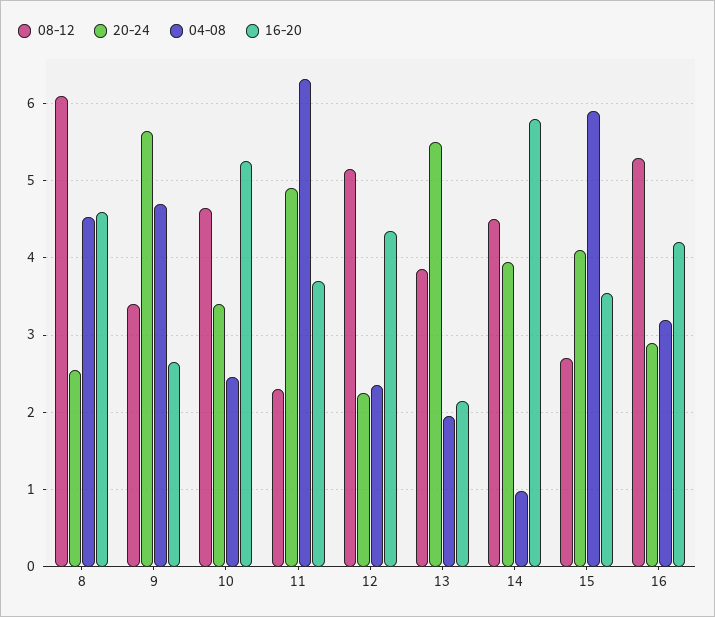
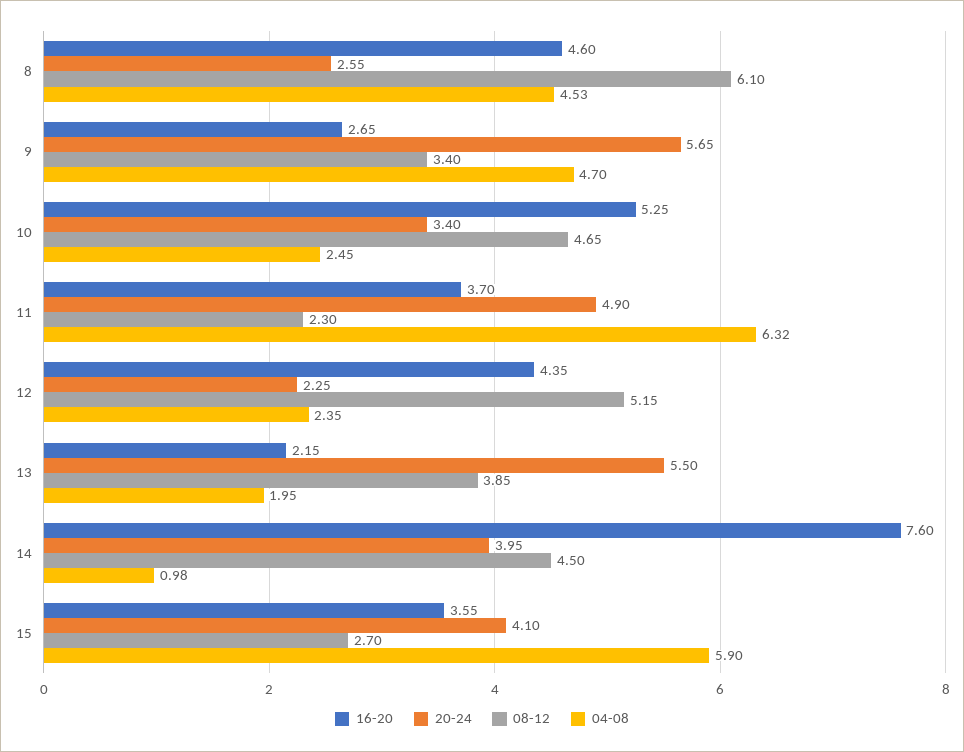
  {
    "08-12": {
      "8": 6.1,
      "9": 3.4,
      "10": 4.65,
      "11": 2.3,
      "12": 5.15,
      "13": 3.85,
      "14": 4.5,
-     "15": 2.7,
+     "15": 2.7
-     "16": 5.3
    },
    "20-24": {
      "8": 2.55,
      "9": 5.65,
      "10": 3.4,
      "11": 4.9,
      "12": 2.25,
      "13": 5.5,
      "14": 3.95,
-     "15": 4.1,
+     "15": 4.1
-     "16": 2.9
    },
    "04-08": {
      "8": 4.53,
      "9": 4.7,
      "10": 2.45,
      "11": 6.32,
      "12": 2.35,
      "13": 1.95,
      "14": 0.98,
-     "15": 5.9,
+     "15": 5.9
-     "16": 3.2
    },
    "16-20": {
      "8": 4.6,
      "9": 2.65,
      "10": 5.25,
      "11": 3.7,
      "12": 4.35,
      "13": 2.15,
-     "14": 5.8,
+     "14": 7.6,
-     "15": 3.55,
+     "15": 3.55
-     "16": 4.2
    }
  }

